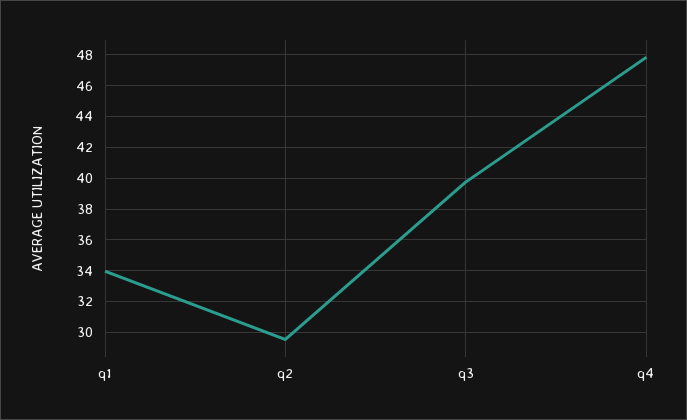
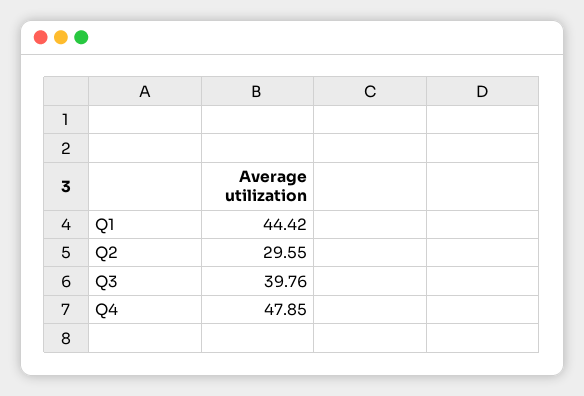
  {
-   "q1": 34,
+   "q1": 44.42,
    "q2": 29.55,
    "q3": 39.76,
    "q4": 47.85
  }

